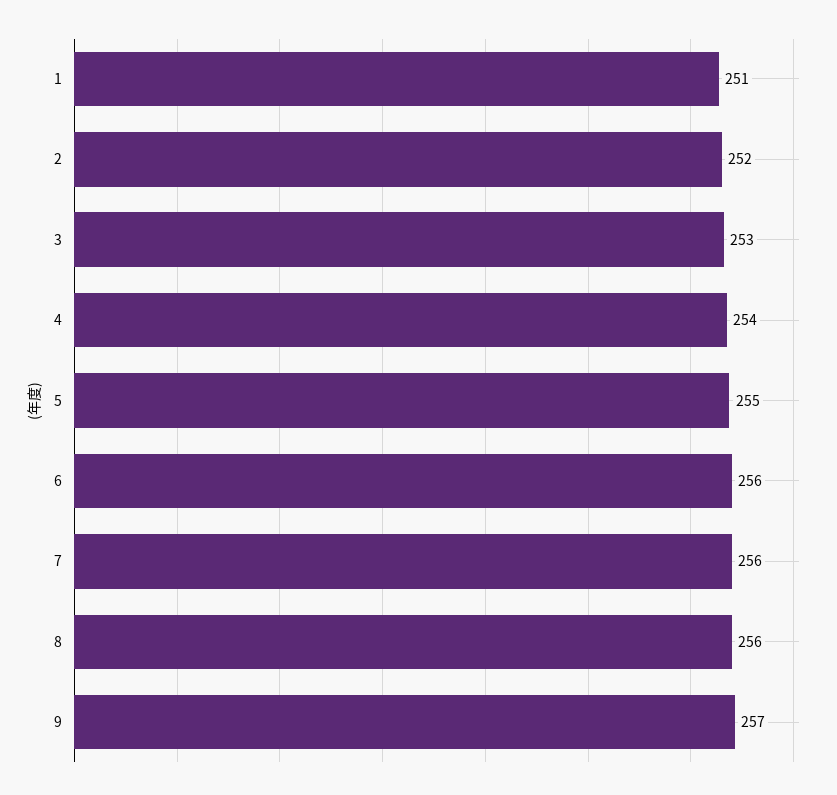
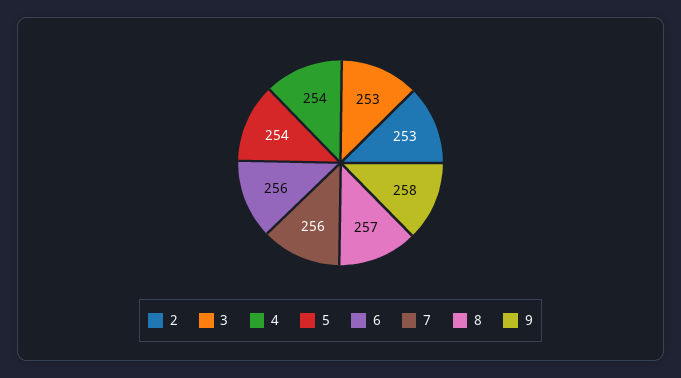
  {
-   "1": 251,
-   "2": 252,
+   "2": 253,
    "3": 253,
    "4": 254,
-   "5": 255,
+   "5": 254,
    "6": 256,
    "7": 256,
-   "8": 256,
+   "8": 257,
-   "9": 257
+   "9": 258
  }

